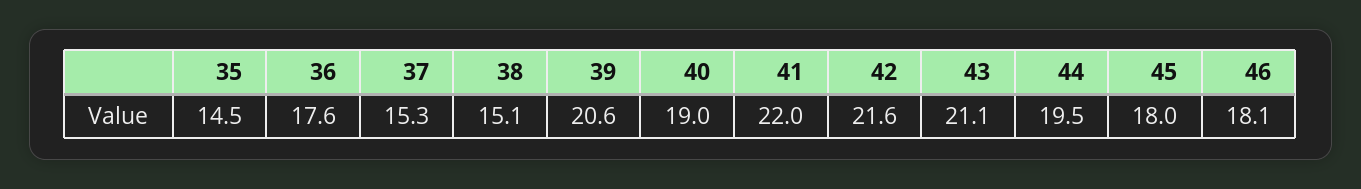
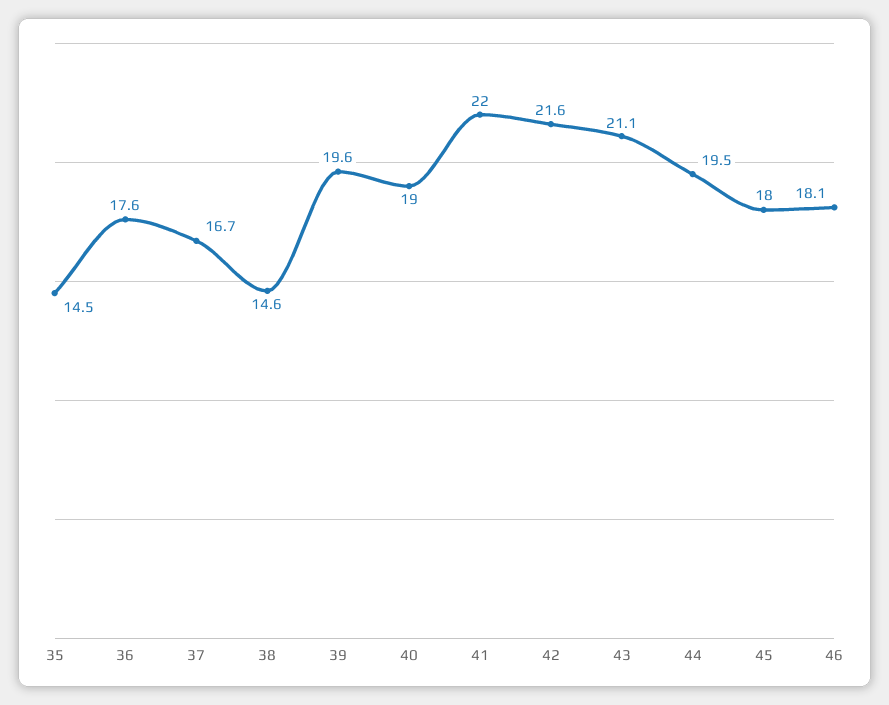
  {
    "35": 14.5,
    "36": 17.6,
-   "37": 15.3,
+   "37": 16.7,
-   "38": 15.1,
+   "38": 14.6,
-   "39": 20.6,
+   "39": 19.6,
    "40": 19,
    "41": 22,
    "42": 21.6,
    "43": 21.1,
    "44": 19.5,
    "45": 18,
    "46": 18.1
  }

